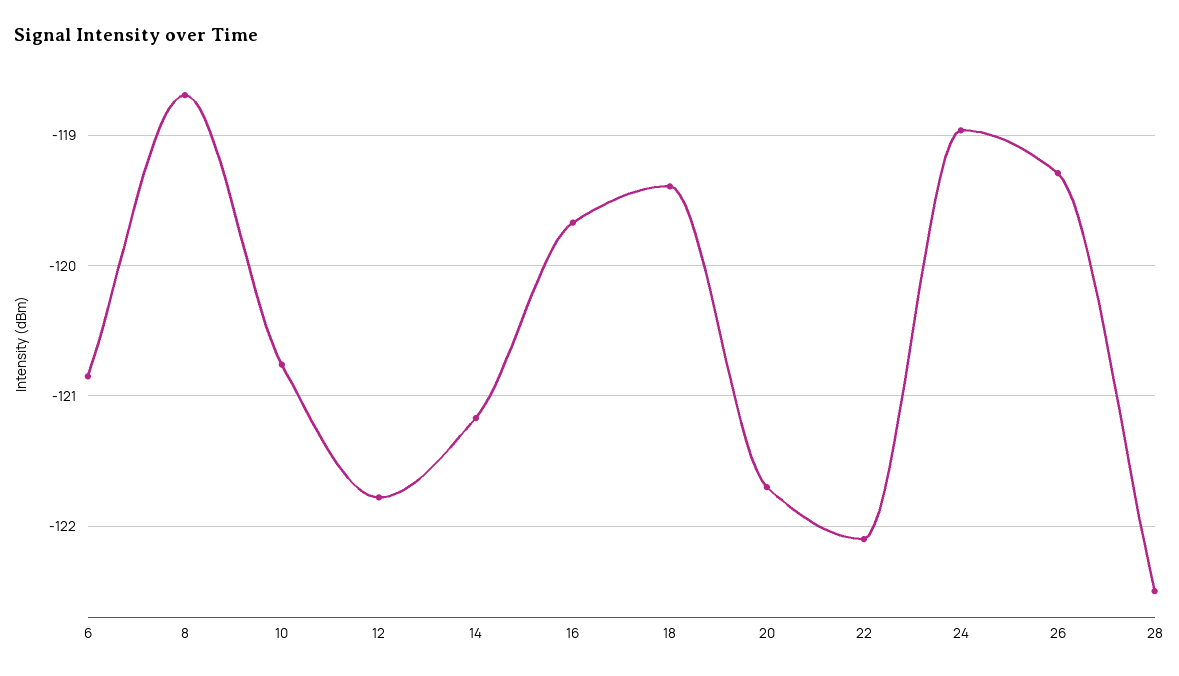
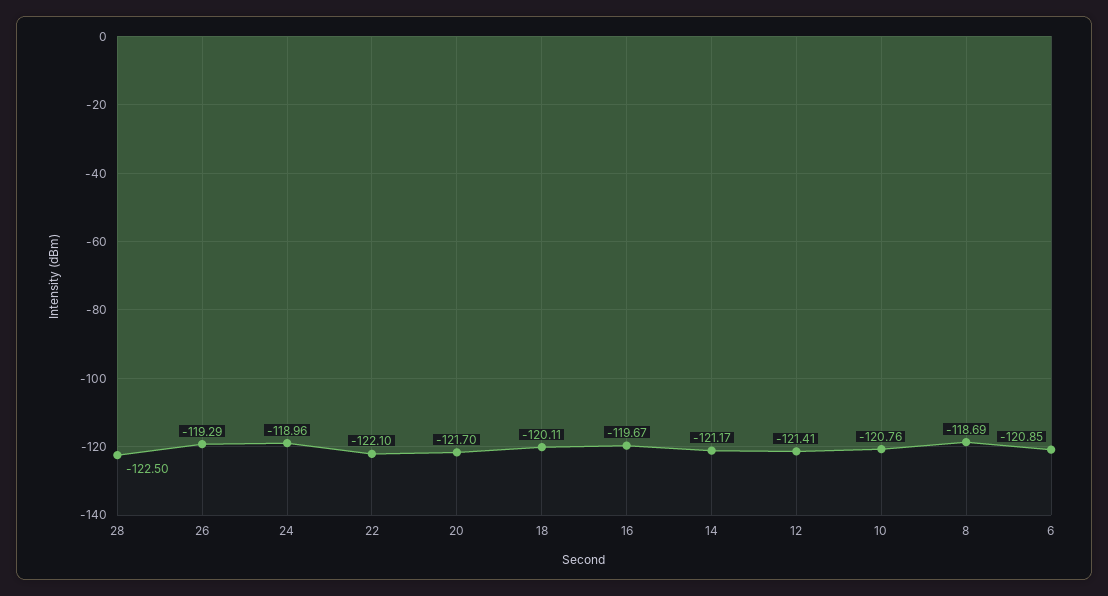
  {
    "6": -120.85,
    "8": -118.69,
    "10": -120.76,
-   "12": -121.8,
+   "12": -121.41,
    "14": -121.17,
    "16": -119.67,
-   "18": -119.4,
+   "18": -120.11,
    "20": -121.7,
    "22": -122.1,
    "24": -118.96,
    "26": -119.29,
    "28": -122.5
  }

